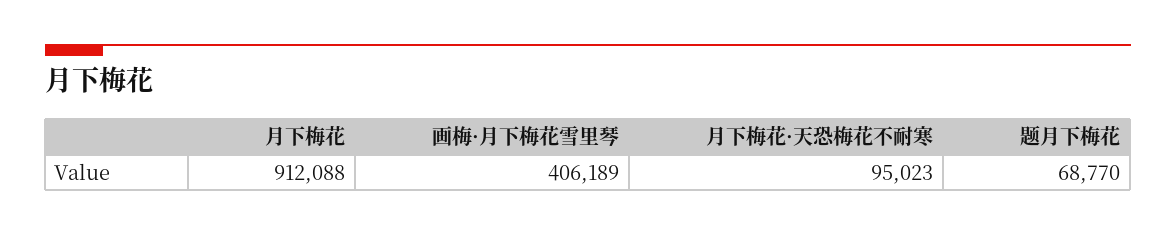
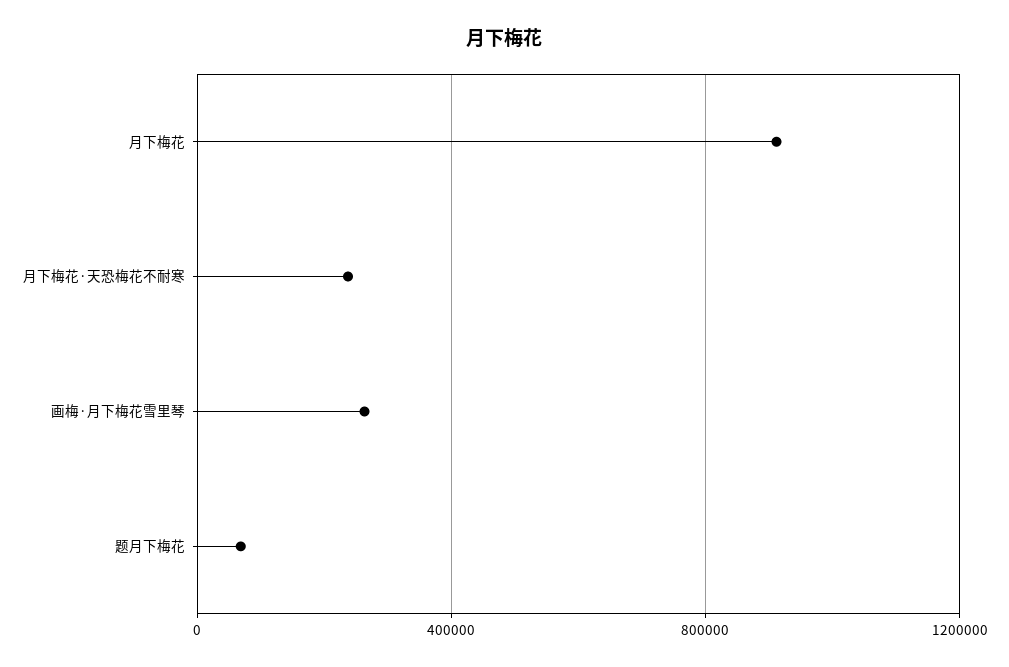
  {
    "月下梅花": 912088,
-   "画梅·月下梅花雪里琴": 406189,
+   "画梅·月下梅花雪里琴": 250000,
-   "月下梅花·天恐梅花不耐寒": 95023,
+   "月下梅花·天恐梅花不耐寒": 250000,
    "题月下梅花": 68770
  }

